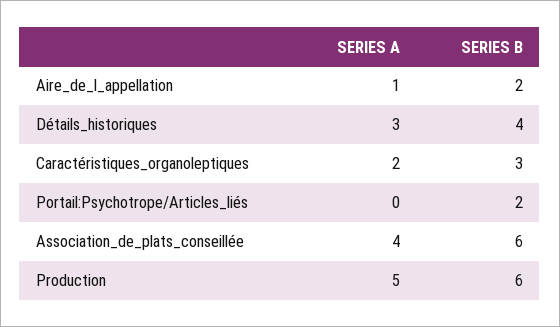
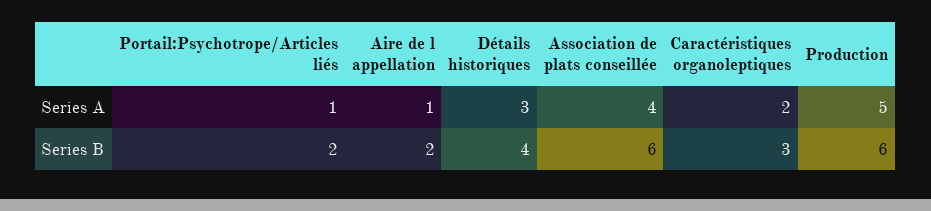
  {
    "SERIES A": {
      "Aire_de_l_appellation": 1,
      "Détails_historiques": 3,
      "Caractéristiques_organoleptiques": 2,
-     "Portail:Psychotrope/Articles_liés": 0,
+     "Portail:Psychotrope/Articles_liés": 1,
      "Association_de_plats_conseillée": 4,
      "Production": 5
    },
    "SERIES B": {
      "Aire_de_l_appellation": 2,
      "Détails_historiques": 4,
      "Caractéristiques_organoleptiques": 3,
      "Portail:Psychotrope/Articles_liés": 2,
      "Association_de_plats_conseillée": 6,
      "Production": 6
    }
  }

